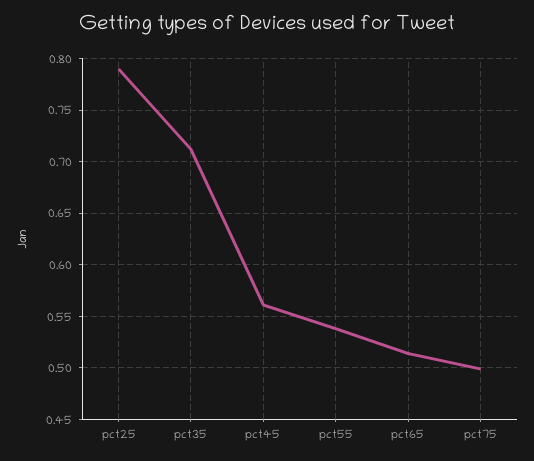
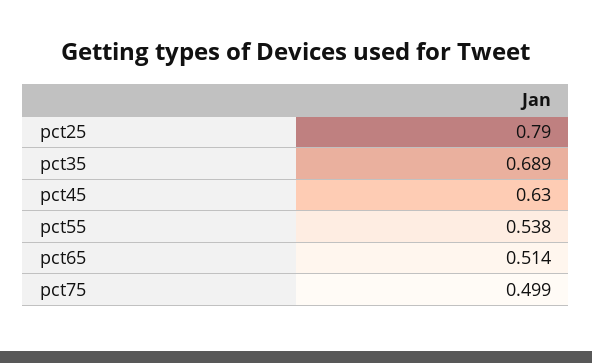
  {
    "pct25": 0.79,
-   "pct35": 0.71,
+   "pct35": 0.689,
-   "pct45": 0.56,
+   "pct45": 0.63,
    "pct55": 0.538,
    "pct65": 0.514,
    "pct75": 0.499
  }

